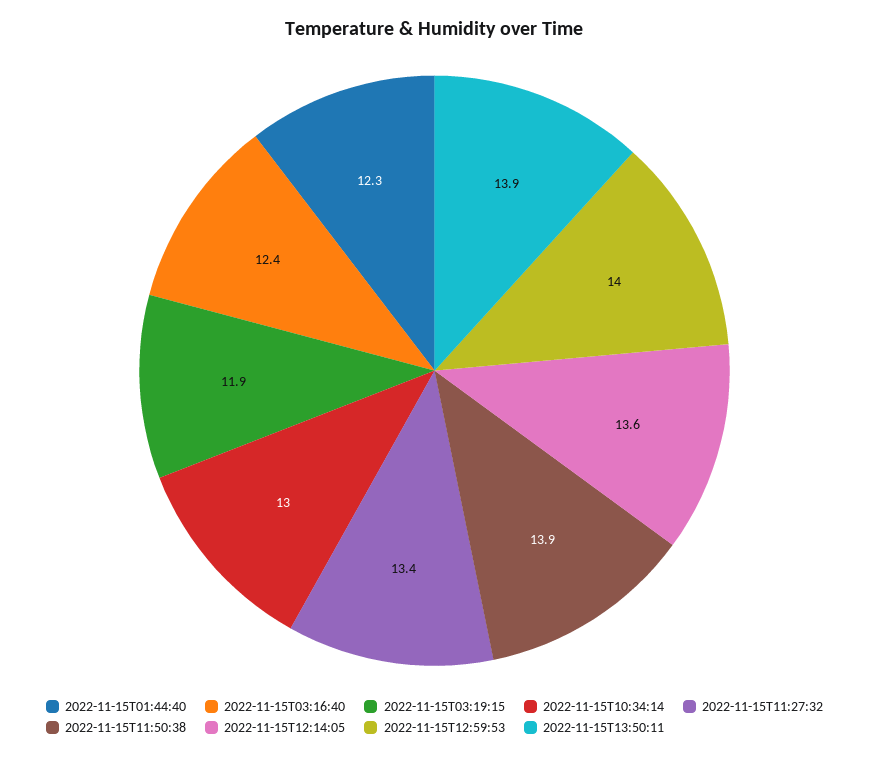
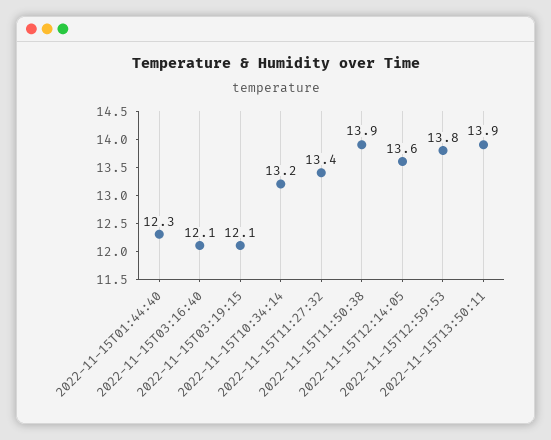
  {
    "2022-11-15T01:44:40": 12.3,
-   "2022-11-15T03:16:40": 12.4,
+   "2022-11-15T03:16:40": 12.1,
-   "2022-11-15T03:19:15": 11.9,
+   "2022-11-15T03:19:15": 12.1,
-   "2022-11-15T10:34:14": 13,
+   "2022-11-15T10:34:14": 13.2,
    "2022-11-15T11:27:32": 13.4,
    "2022-11-15T11:50:38": 13.9,
    "2022-11-15T12:14:05": 13.6,
-   "2022-11-15T12:59:53": 14,
+   "2022-11-15T12:59:53": 13.8,
    "2022-11-15T13:50:11": 13.9
  }

